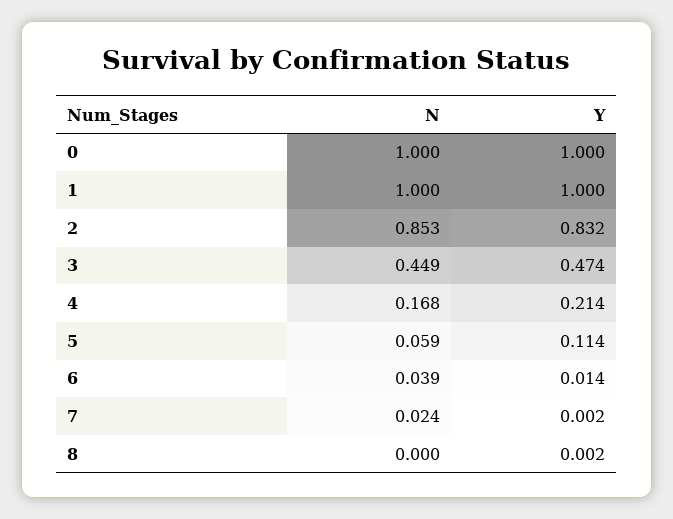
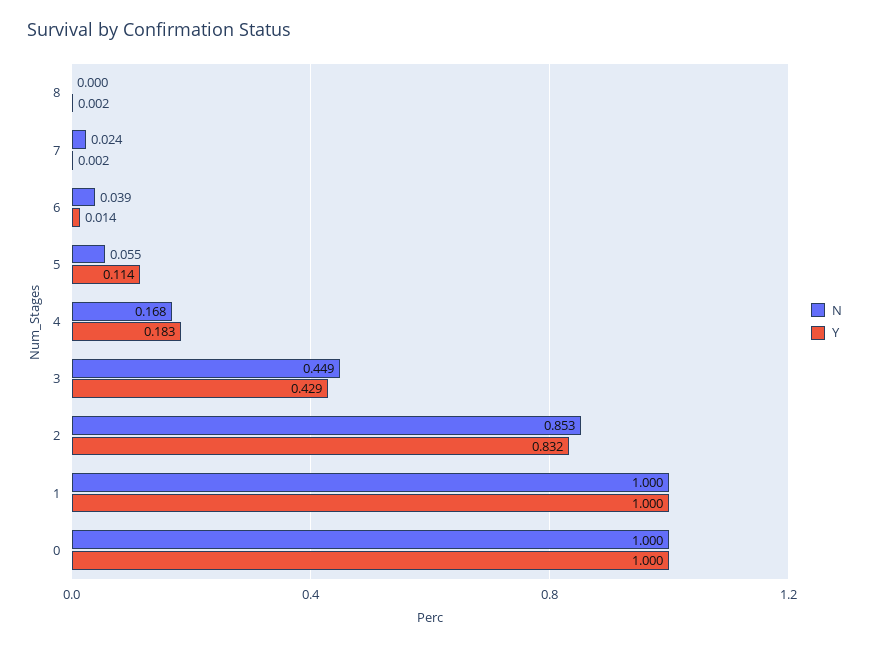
  {
    "N": {
      "0": 1,
      "1": 1,
      "2": 0.853,
      "3": 0.449,
      "4": 0.168,
-     "5": 0.059,
+     "5": 0.055,
      "6": 0.039,
      "7": 0.024,
      "8": 0
    },
    "Y": {
      "0": 1,
      "1": 1,
      "2": 0.832,
-     "3": 0.474,
+     "3": 0.429,
-     "4": 0.214,
+     "4": 0.183,
      "5": 0.114,
      "6": 0.014,
      "7": 0.002,
      "8": 0.002
    }
  }

